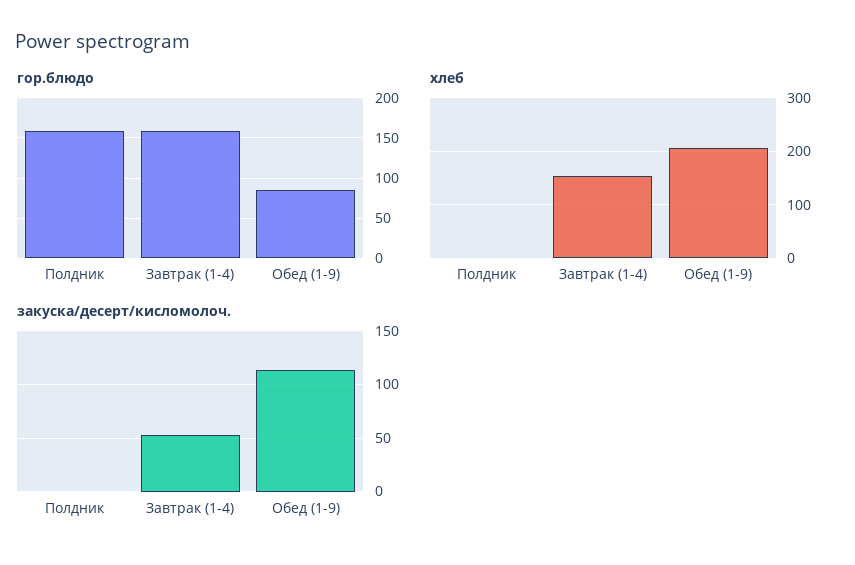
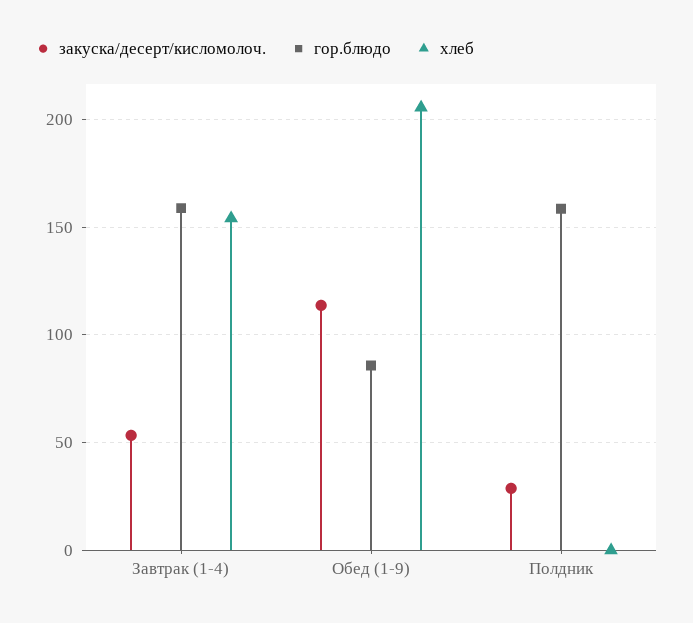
  {
    "гор.блюдо": {
      "Полдник": 160,
      "Завтрак (1-4)": 160,
      "Обед (1-9)": 85
    },
    "хлеб": {
      "Полдник": 0,
      "Завтрак (1-4)": 155,
      "Обед (1-9)": 205
    },
    "закуска/десерт/кисломолоч.": {
-     "Полдник": 0,
+     "Полдник": 30,
      "Завтрак (1-4)": 55,
      "Обед (1-9)": 115
    }
  }

